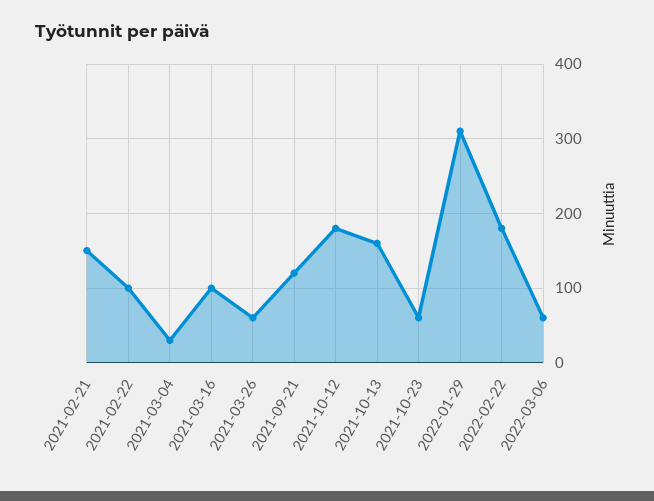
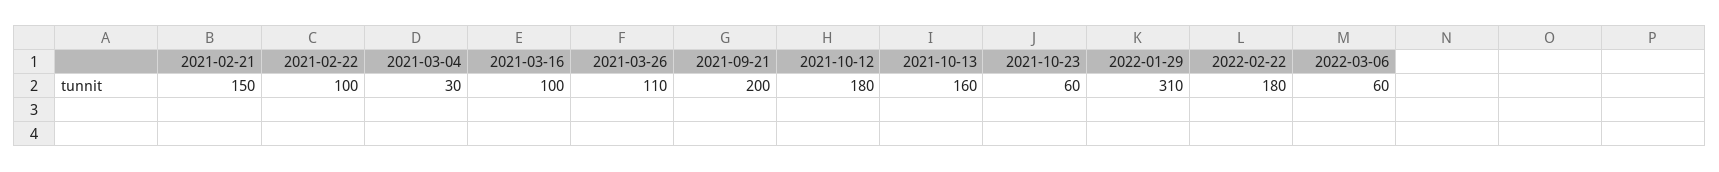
  {
    "2021-02-21": 150,
    "2021-02-22": 100,
    "2021-03-04": 30,
    "2021-03-16": 100,
-   "2021-03-26": 60,
+   "2021-03-26": 110,
-   "2021-09-21": 120,
+   "2021-09-21": 200,
    "2021-10-12": 180,
    "2021-10-13": 160,
    "2021-10-23": 60,
    "2022-01-29": 310,
    "2022-02-22": 180,
    "2022-03-06": 60
  }

